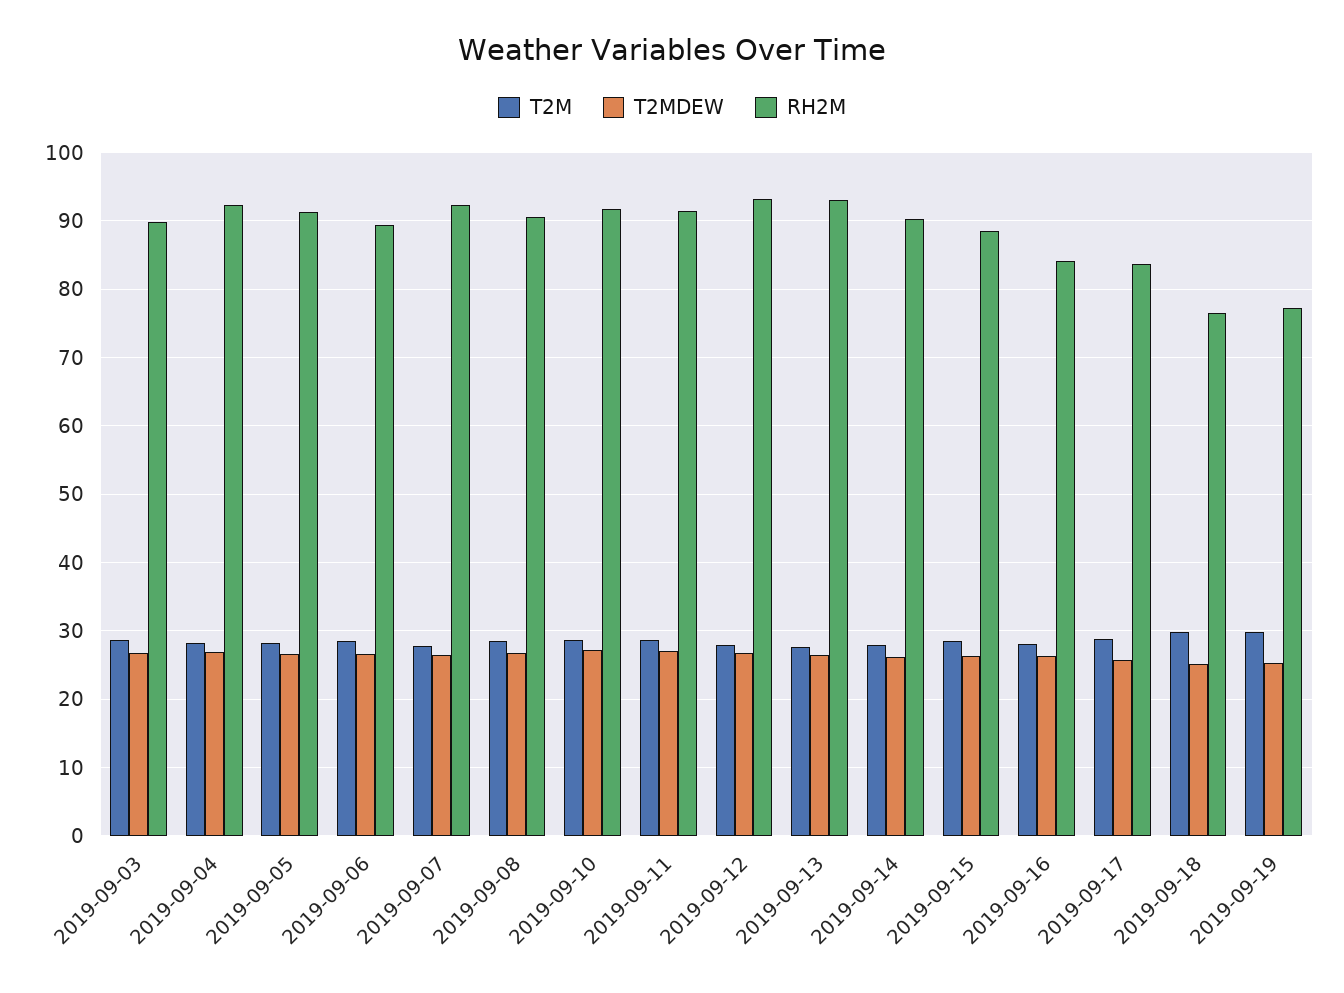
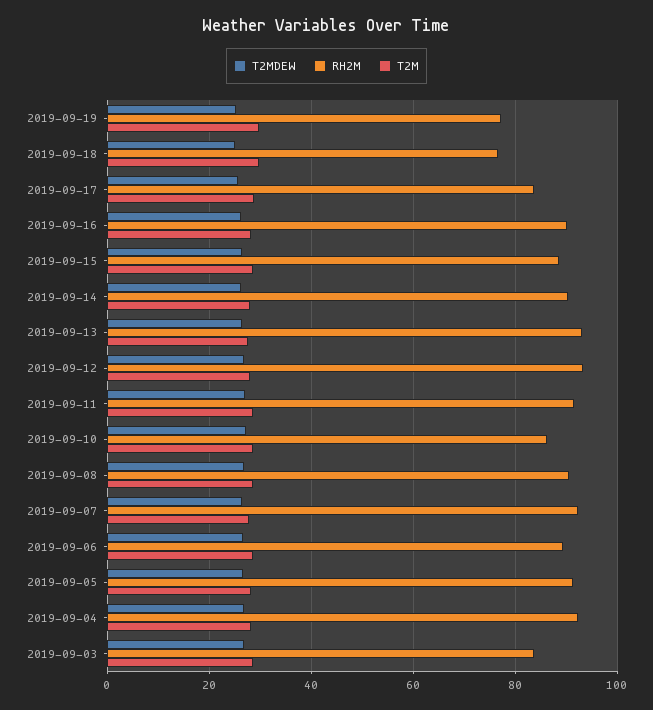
  {
    "T2M": {
      "2019-09-03": 29,
      "2019-09-04": 28,
      "2019-09-05": 28,
      "2019-09-06": 29,
      "2019-09-07": 28,
      "2019-09-08": 28,
      "2019-09-10": 29,
      "2019-09-11": 29,
      "2019-09-12": 28,
      "2019-09-13": 28,
      "2019-09-14": 28,
      "2019-09-15": 29,
      "2019-09-16": 28,
      "2019-09-17": 29,
      "2019-09-18": 30,
      "2019-09-19": 30
    },
    "T2MDEW": {
      "2019-09-03": 27,
      "2019-09-04": 27,
      "2019-09-05": 27,
      "2019-09-06": 27,
      "2019-09-07": 26,
      "2019-09-08": 27,
      "2019-09-10": 27,
      "2019-09-11": 27,
      "2019-09-12": 27,
      "2019-09-13": 26,
      "2019-09-14": 26,
      "2019-09-15": 26,
      "2019-09-16": 26,
      "2019-09-17": 26,
      "2019-09-18": 25,
      "2019-09-19": 25
    },
    "RH2M": {
-     "2019-09-03": 90,
+     "2019-09-03": 84,
      "2019-09-04": 92,
      "2019-09-05": 91,
      "2019-09-06": 89,
      "2019-09-07": 92,
      "2019-09-08": 91,
-     "2019-09-10": 92,
+     "2019-09-10": 86,
      "2019-09-11": 92,
      "2019-09-12": 93,
      "2019-09-13": 93,
      "2019-09-14": 90,
      "2019-09-15": 89,
-     "2019-09-16": 84,
+     "2019-09-16": 90,
      "2019-09-17": 84,
      "2019-09-18": 77,
      "2019-09-19": 77
    }
  }

